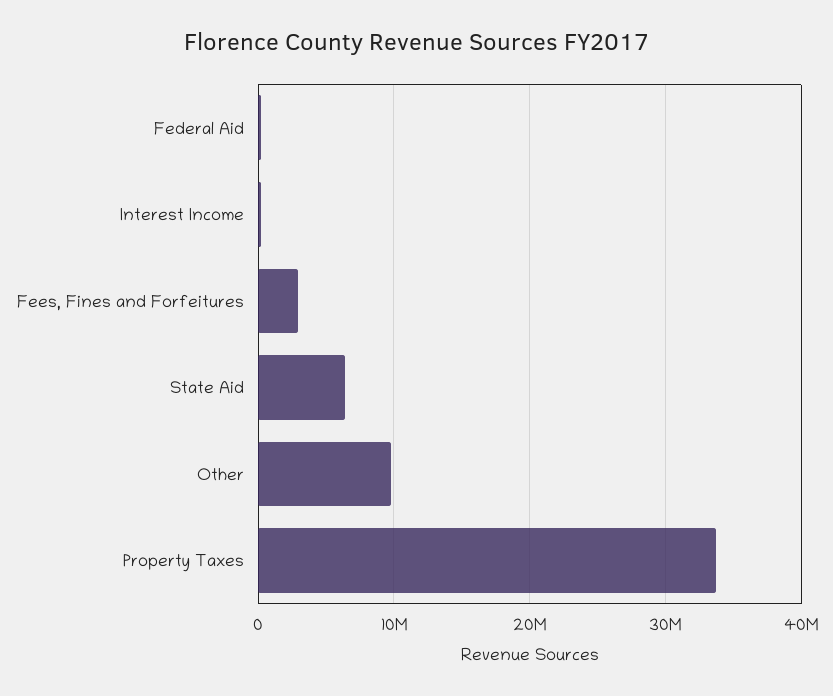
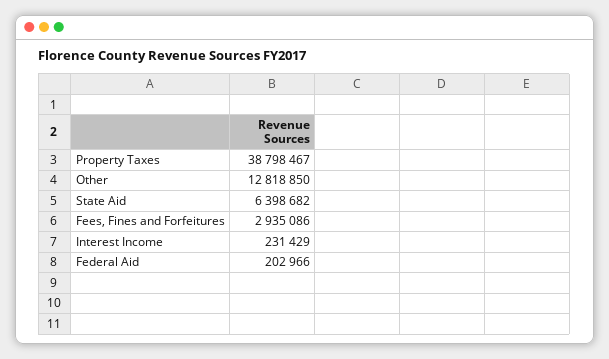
  {
    "Federal Aid": 202966,
    "Interest Income": 231429,
    "Fees, Fines and Forfeitures": 2935086,
    "State Aid": 6398682,
-   "Other": 10000000,
+   "Other": 12818850,
-   "Property Taxes": 34000000
+   "Property Taxes": 38798467
  }

